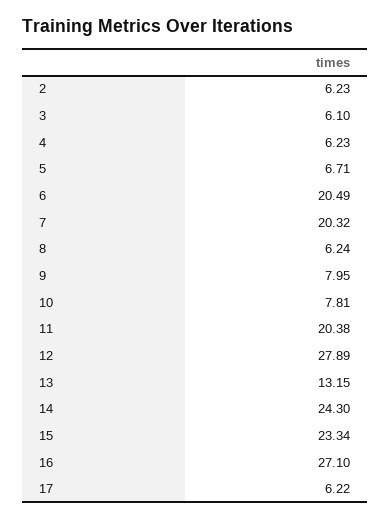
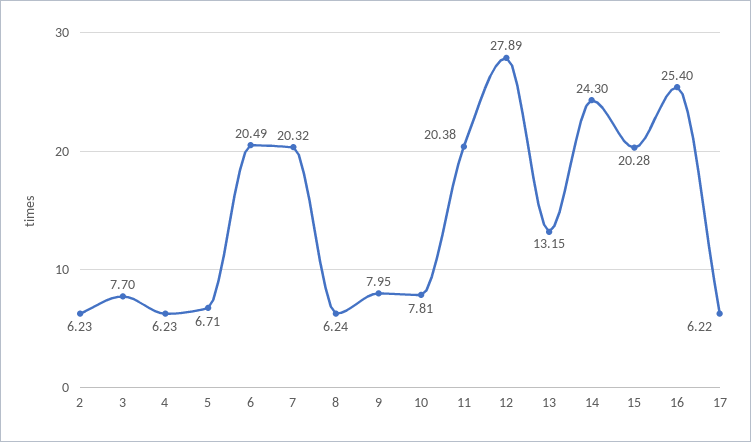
  {
    "2": 6.23,
-   "3": 6.1,
+   "3": 7.7,
    "4": 6.23,
    "5": 6.71,
    "6": 20.49,
    "7": 20.32,
    "8": 6.24,
    "9": 7.95,
    "10": 7.81,
    "11": 20.38,
    "12": 27.89,
    "13": 13.15,
    "14": 24.3,
-   "15": 23.34,
+   "15": 20.28,
-   "16": 27.1,
+   "16": 25.4,
    "17": 6.22
  }

